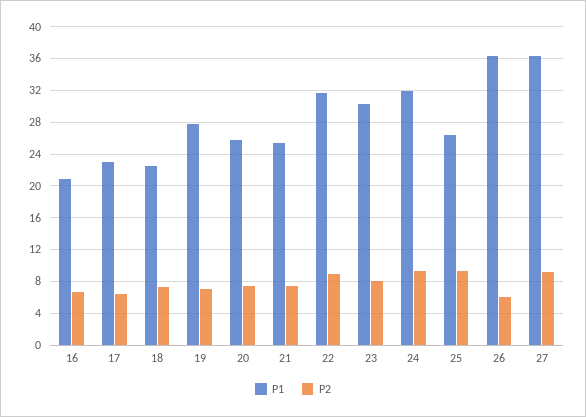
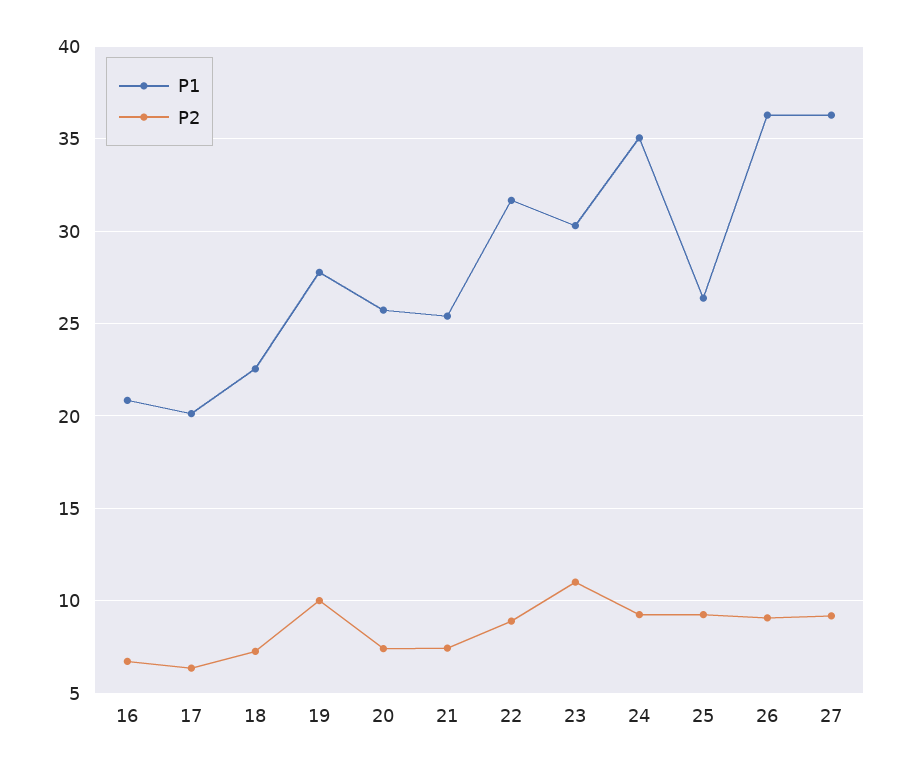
  {
    "P1": {
      "16": 21,
-     "17": 23,
+     "17": 20,
      "18": 22.5,
      "19": 28,
      "20": 25.5,
      "21": 25.5,
      "22": 31.5,
      "23": 30.5,
-     "24": 32,
+     "24": 35,
      "25": 26.5,
      "26": 36.5,
      "27": 36.5
    },
    "P2": {
      "16": 6.5,
      "17": 6.5,
      "18": 7.5,
-     "19": 7,
+     "19": 10,
      "20": 7.5,
      "21": 7.5,
      "22": 9,
-     "23": 8,
+     "23": 11,
      "24": 9.5,
      "25": 9.5,
-     "26": 6,
+     "26": 9,
      "27": 9
    }
  }

